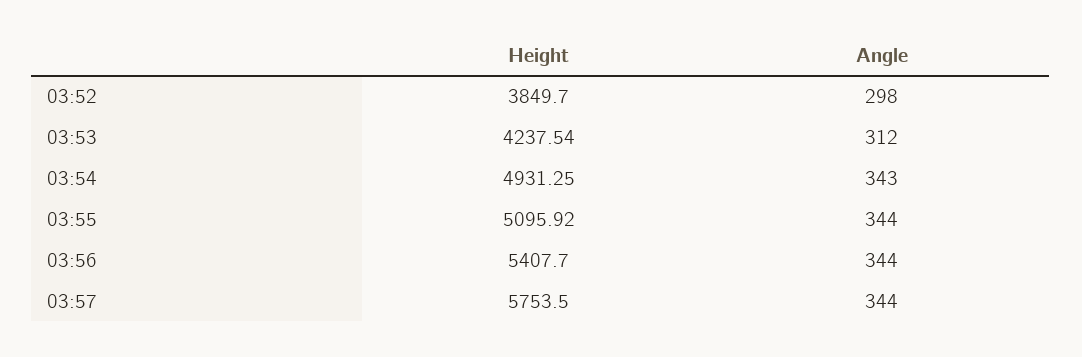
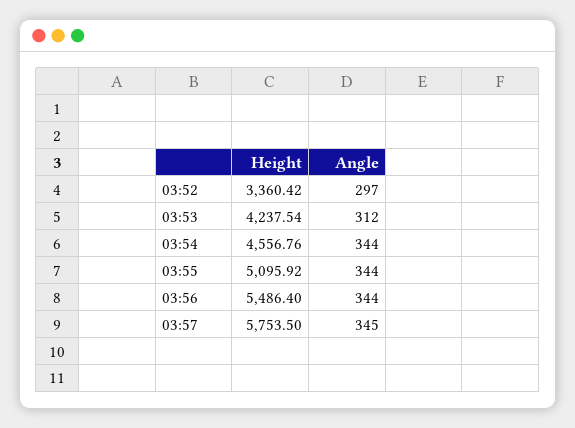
  {
    "Height": {
-     "03:52": 3849.7,
+     "03:52": 3360.42,
      "03:53": 4237.54,
-     "03:54": 4931.25,
+     "03:54": 4556.76,
      "03:55": 5095.92,
-     "03:56": 5407.7,
+     "03:56": 5486.4,
      "03:57": 5753.5
    },
    "Angle": {
-     "03:52": 298,
+     "03:52": 297,
      "03:53": 312,
-     "03:54": 343,
+     "03:54": 344,
      "03:55": 344,
      "03:56": 344,
-     "03:57": 344
+     "03:57": 345
    }
  }

